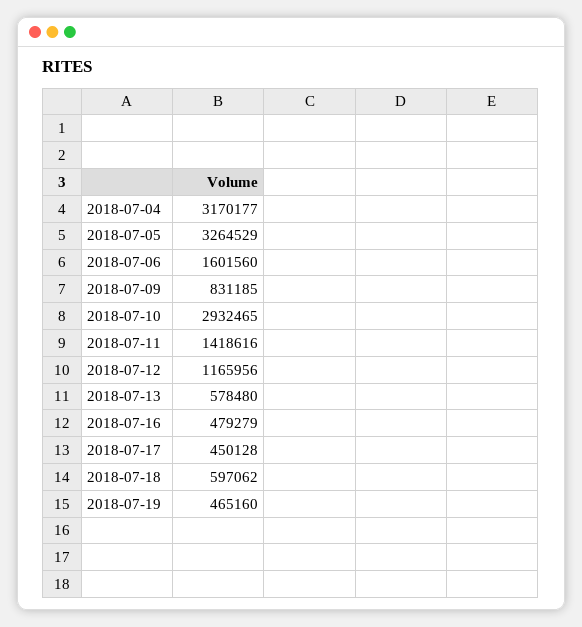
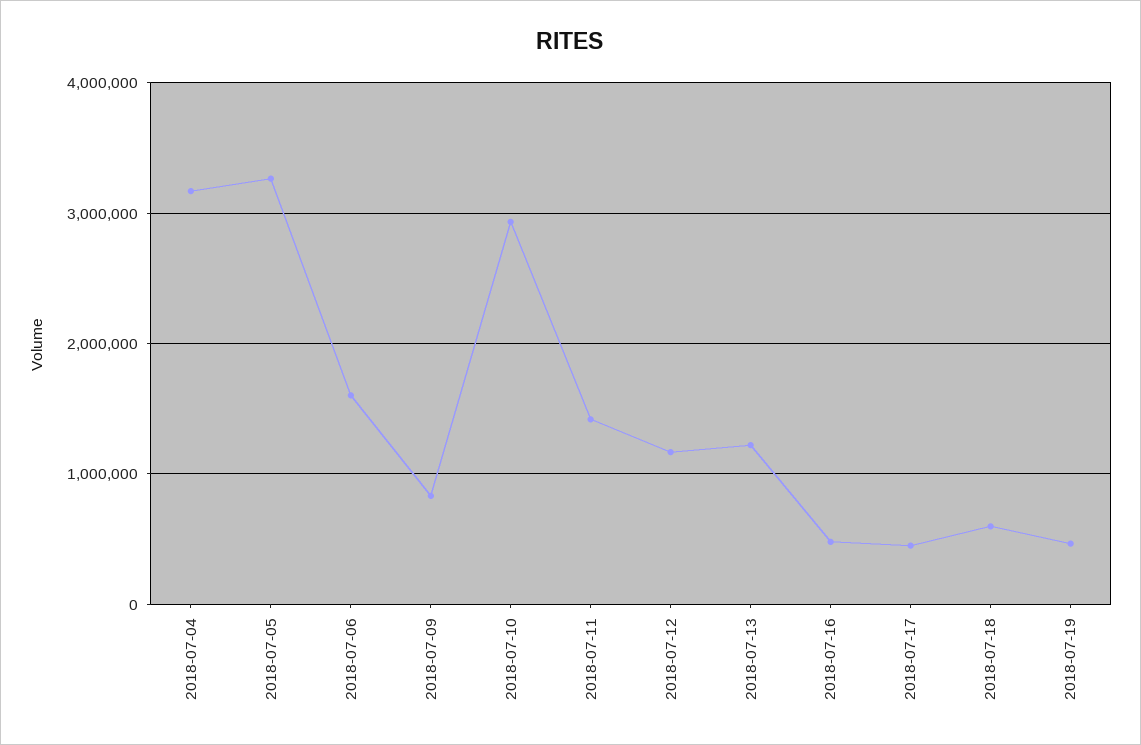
  {
    "2018-07-04": 3170177,
    "2018-07-05": 3264529,
    "2018-07-06": 1601560,
    "2018-07-09": 831185,
    "2018-07-10": 2932465,
    "2018-07-11": 1418616,
    "2018-07-12": 1165956,
-   "2018-07-13": 578480,
+   "2018-07-13": 1200000,
    "2018-07-16": 479279,
    "2018-07-17": 450128,
    "2018-07-18": 597062,
    "2018-07-19": 465160
  }

